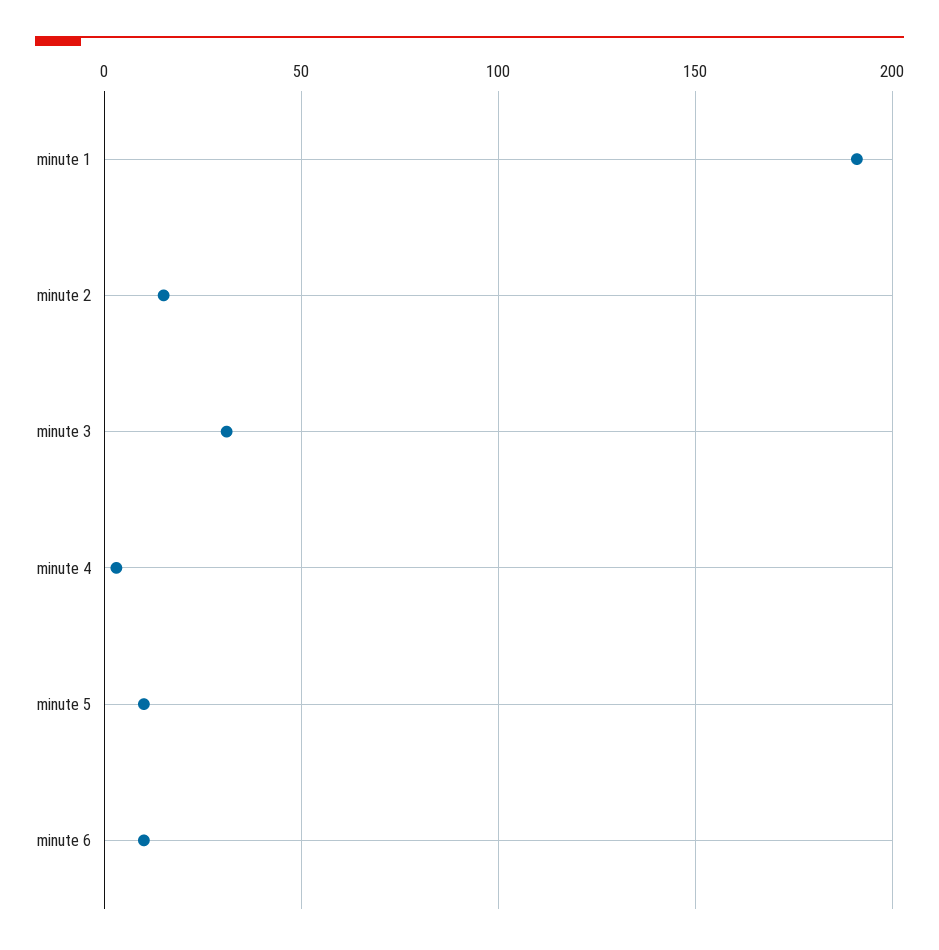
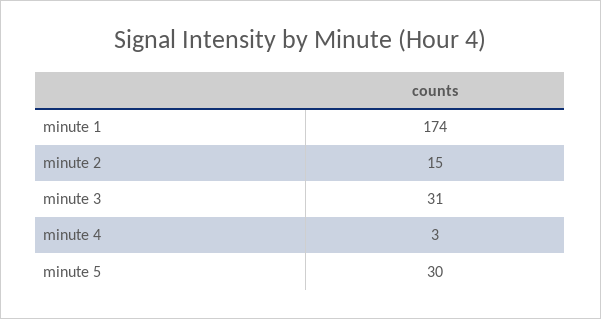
  {
-   "minute 1": 190,
+   "minute 1": 174,
    "minute 2": 15,
    "minute 3": 31,
    "minute 4": 3,
-   "minute 5": 10,
+   "minute 5": 30
-   "minute 6": 10
  }

